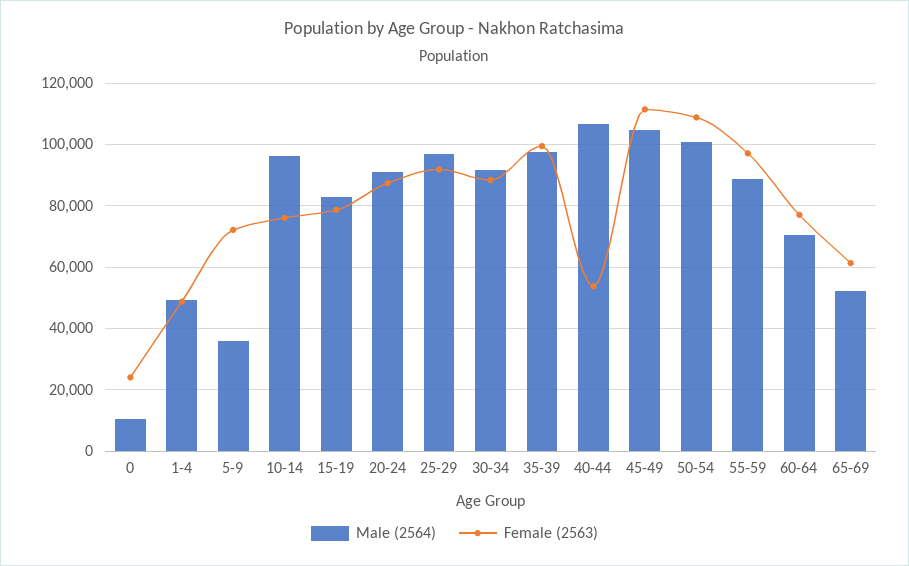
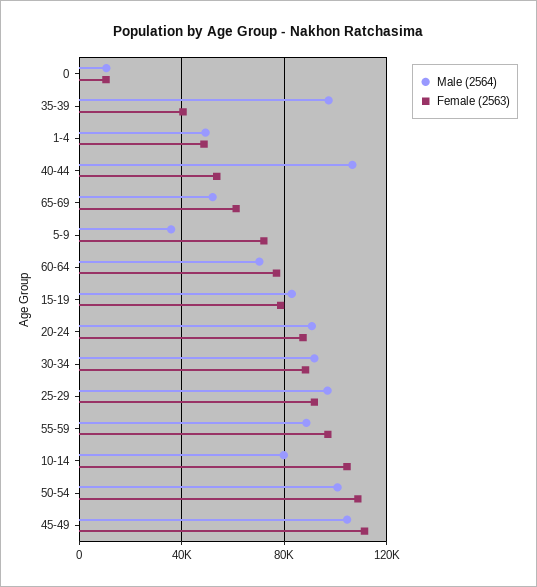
  {
    "Male (2564)": {
      "0": 10000,
      "1-4": 50000,
      "5-9": 36000,
-     "10-14": 96000,
+     "10-14": 80000,
      "15-19": 82000,
      "20-24": 90000,
      "25-29": 96000,
      "30-34": 92000,
      "35-39": 98000,
      "40-44": 106000,
      "45-49": 104000,
      "50-54": 100000,
      "55-59": 88000,
      "60-64": 70000,
      "65-69": 52000
    },
    "Female (2563)": {
-     "0": 24000,
+     "0": 10000,
      "1-4": 48000,
      "5-9": 72000,
-     "10-14": 76000,
+     "10-14": 105000,
      "15-19": 78000,
      "20-24": 88000,
      "25-29": 92000,
      "30-34": 88000,
-     "35-39": 100000,
+     "35-39": 40000,
      "40-44": 54000,
      "45-49": 112000,
      "50-54": 108000,
      "55-59": 98000,
      "60-64": 78000,
      "65-69": 62000
    }
  }

